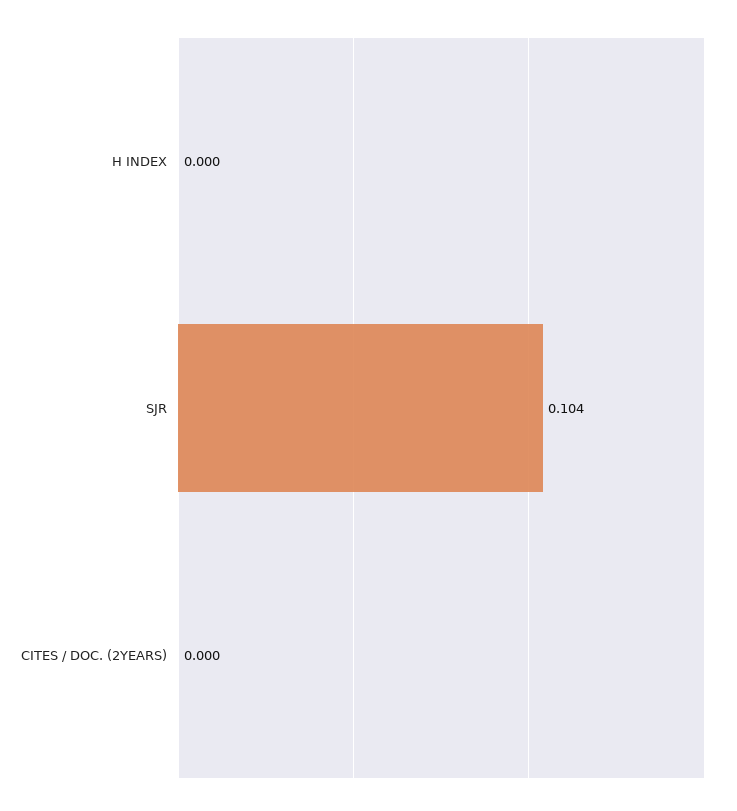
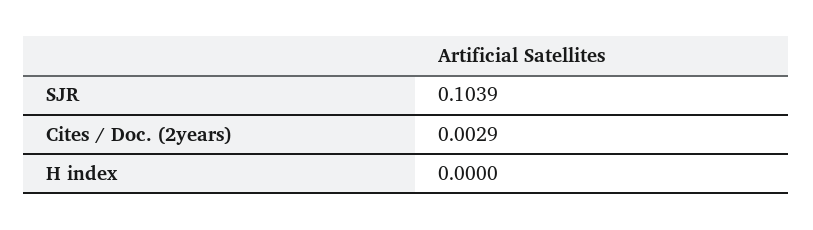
  {
    "H INDEX": 0,
    "SJR": 0.1039,
-   "CITES / DOC. (2YEARS)": 0
+   "CITES / DOC. (2YEARS)": 0.0029
  }

